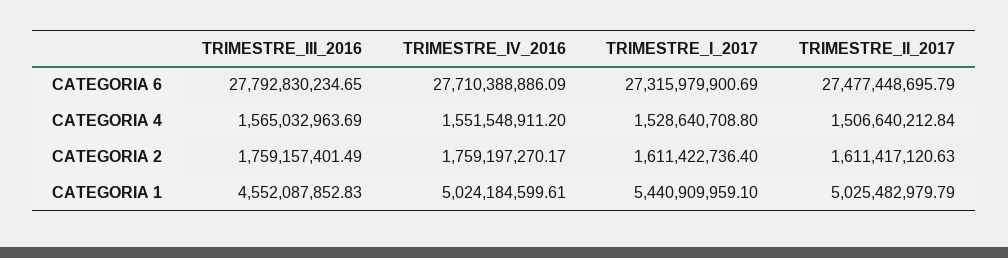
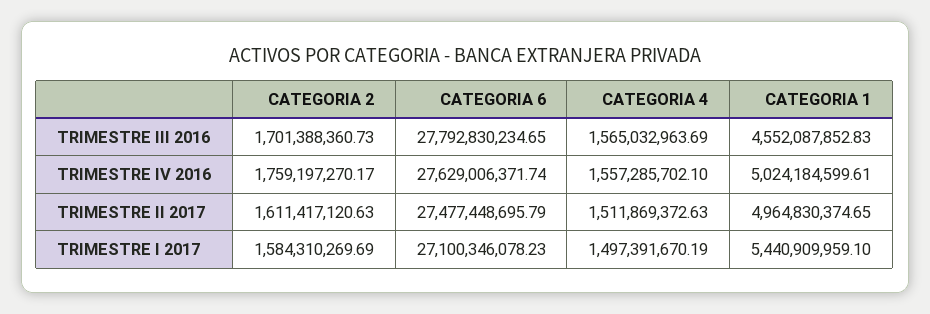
  {
    "TRIMESTRE_III_2016": {
      "CATEGORIA 6": 27792830234.65,
      "CATEGORIA 4": 1565032963.69,
-     "CATEGORIA 2": 1759157401.49,
+     "CATEGORIA 2": 1701388360.73,
      "CATEGORIA 1": 4552087852.83
    },
    "TRIMESTRE_IV_2016": {
-     "CATEGORIA 6": 27710388886.09,
+     "CATEGORIA 6": 27629006371.74,
-     "CATEGORIA 4": 1551548911.2,
+     "CATEGORIA 4": 1557285702.1,
      "CATEGORIA 2": 1759197270.17,
      "CATEGORIA 1": 5024184599.61
    },
    "TRIMESTRE_I_2017": {
-     "CATEGORIA 6": 27315979900.69,
+     "CATEGORIA 6": 27100346078.23,
-     "CATEGORIA 4": 1528640708.8,
+     "CATEGORIA 4": 1497391670.19,
-     "CATEGORIA 2": 1611422736.4,
+     "CATEGORIA 2": 1584310269.69,
      "CATEGORIA 1": 5440909959.1
    },
    "TRIMESTRE_II_2017": {
      "CATEGORIA 6": 27477448695.79,
-     "CATEGORIA 4": 1506640212.84,
+     "CATEGORIA 4": 1511869372.63,
      "CATEGORIA 2": 1611417120.63,
-     "CATEGORIA 1": 5025482979.79
+     "CATEGORIA 1": 4964830374.65
    }
  }

